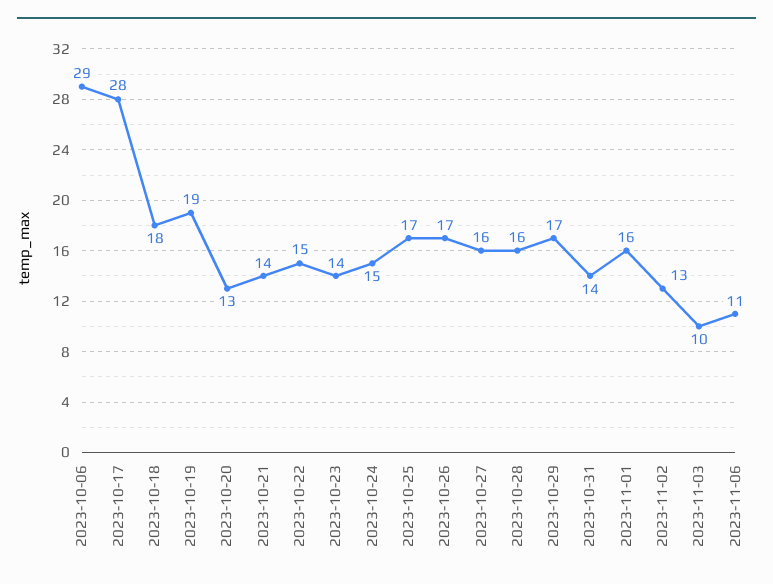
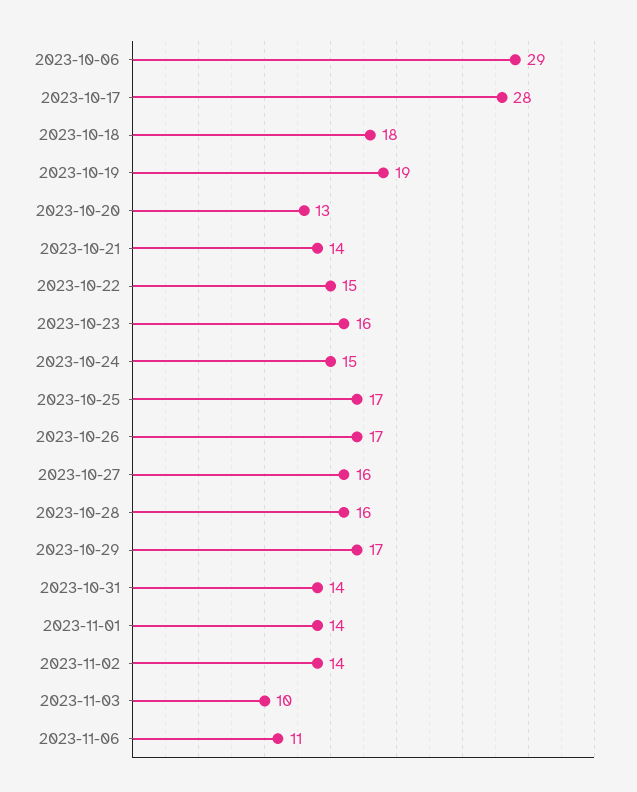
  {
    "2023-10-06": 29,
    "2023-10-17": 28,
    "2023-10-18": 18,
    "2023-10-19": 19,
    "2023-10-20": 13,
    "2023-10-21": 14,
    "2023-10-22": 15,
-   "2023-10-23": 14,
+   "2023-10-23": 16,
    "2023-10-24": 15,
    "2023-10-25": 17,
    "2023-10-26": 17,
    "2023-10-27": 16,
    "2023-10-28": 16,
    "2023-10-29": 17,
    "2023-10-31": 14,
-   "2023-11-01": 16,
+   "2023-11-01": 14,
-   "2023-11-02": 13,
+   "2023-11-02": 14,
    "2023-11-03": 10,
    "2023-11-06": 11
  }

